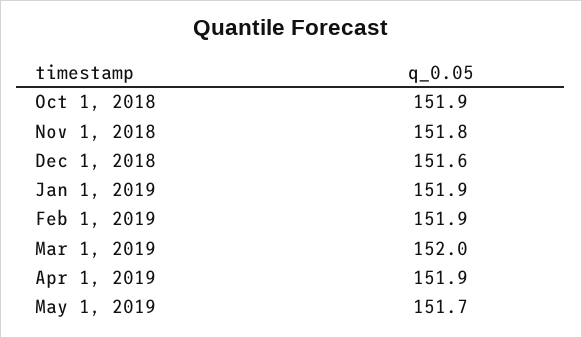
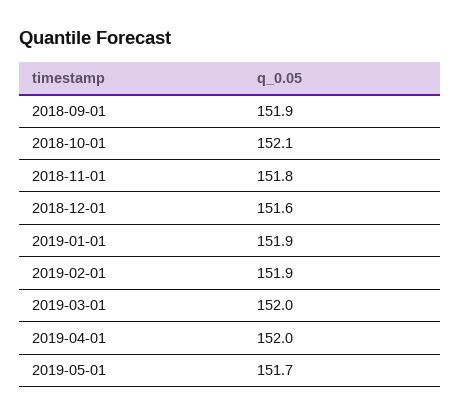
  {
-   "Oct 1, 2018": 151.9,
+   "Oct 1, 2018": 152.1,
    "Nov 1, 2018": 151.8,
    "Dec 1, 2018": 151.6,
    "Jan 1, 2019": 151.9,
    "Feb 1, 2019": 151.9,
    "Mar 1, 2019": 152,
-   "Apr 1, 2019": 151.9,
+   "Apr 1, 2019": 152,
-   "May 1, 2019": 151.7
+   "May 1, 2019": 151.7,
+   "2018-09-01": 151.9
  }

